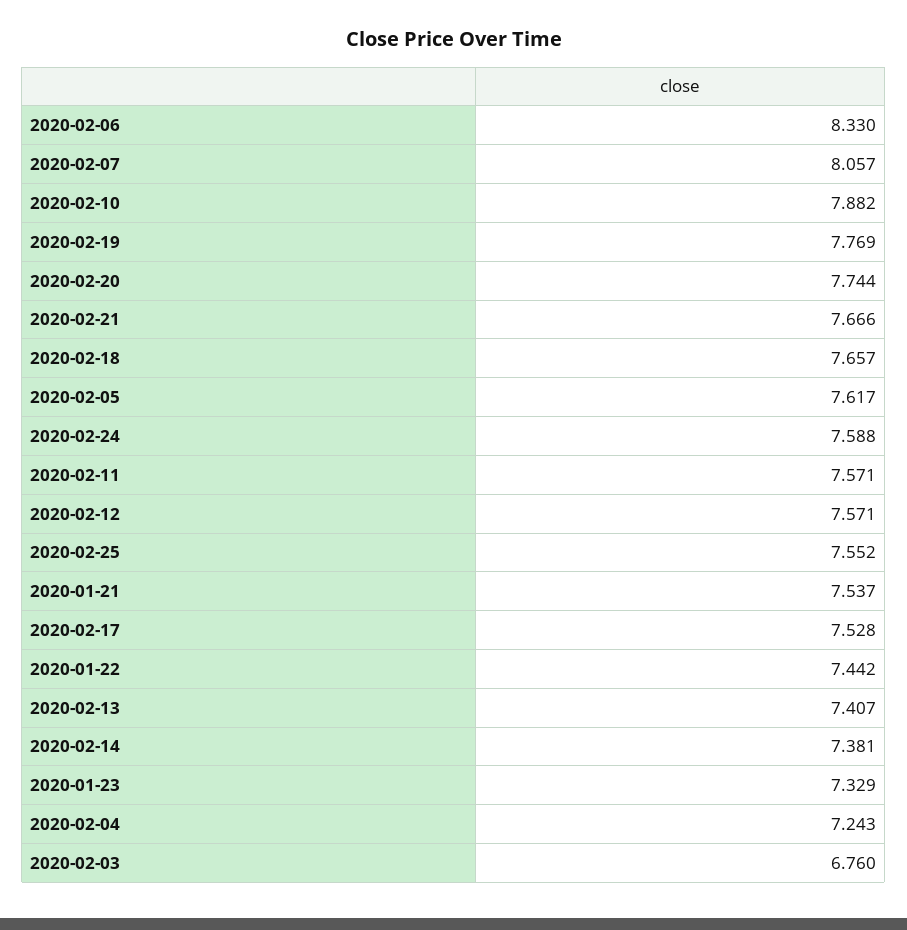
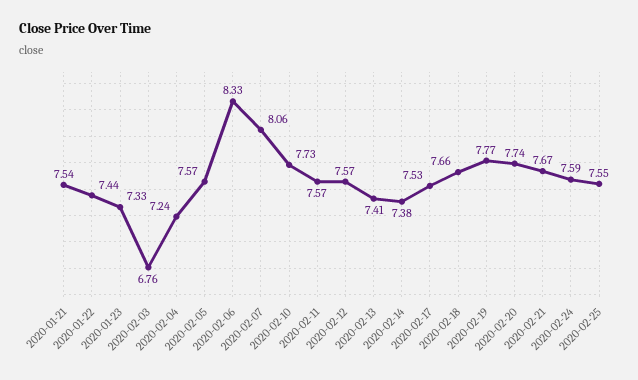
  {
    "2020-02-06": 8.33,
    "2020-02-07": 8.057,
-   "2020-02-10": 7.882,
+   "2020-02-10": 7.73,
    "2020-02-19": 7.769,
    "2020-02-20": 7.744,
    "2020-02-21": 7.666,
    "2020-02-18": 7.657,
-   "2020-02-05": 7.617,
+   "2020-02-05": 7.57,
    "2020-02-24": 7.588,
    "2020-02-11": 7.571,
    "2020-02-12": 7.571,
    "2020-02-25": 7.552,
    "2020-01-21": 7.537,
    "2020-02-17": 7.528,
    "2020-01-22": 7.442,
    "2020-02-13": 7.407,
    "2020-02-14": 7.381,
    "2020-01-23": 7.329,
    "2020-02-04": 7.243,
    "2020-02-03": 6.76
  }

